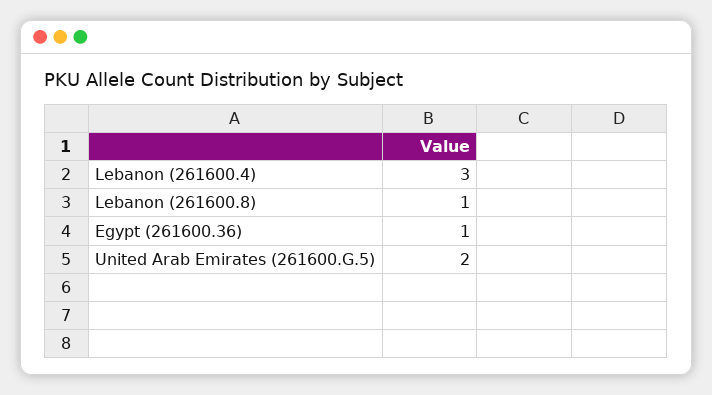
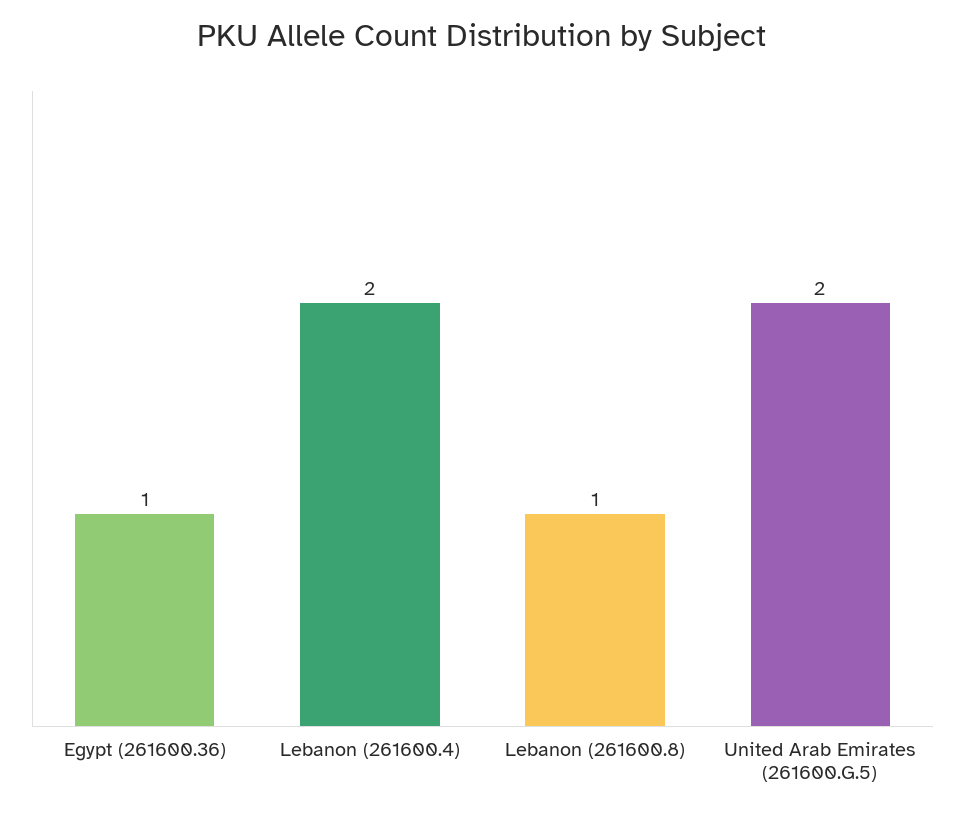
  {
-   "Lebanon (261600.4)": 3,
+   "Lebanon (261600.4)": 2,
    "Lebanon (261600.8)": 1,
    "Egypt (261600.36)": 1,
    "United Arab Emirates (261600.G.5)": 2
  }

